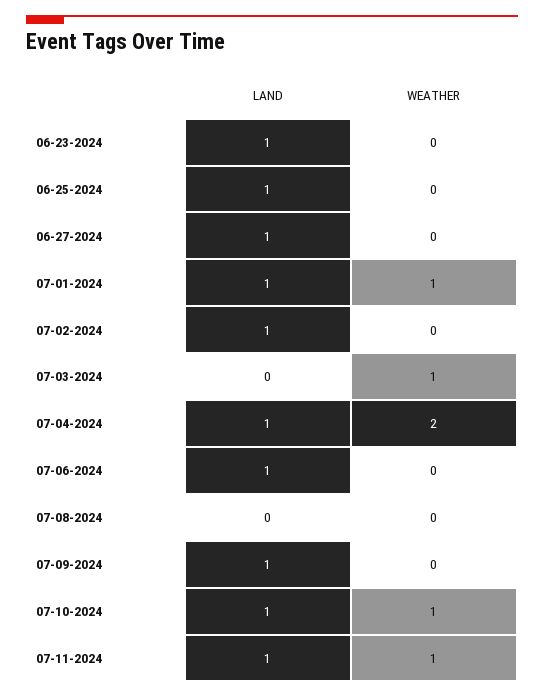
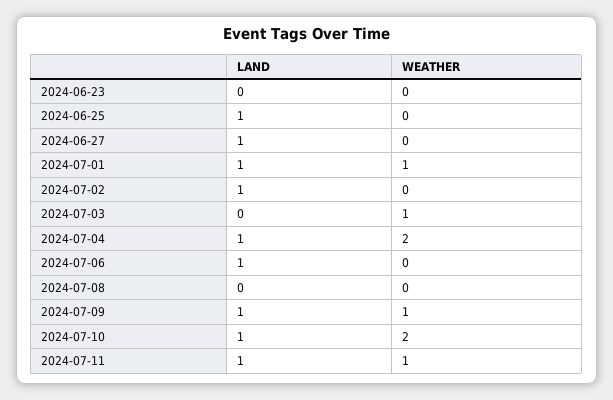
  {
    "LAND": {
-     "06-23-2024": 1,
+     "06-23-2024": 0,
      "06-25-2024": 1,
      "06-27-2024": 1,
      "07-01-2024": 1,
      "07-02-2024": 1,
      "07-03-2024": 0,
      "07-04-2024": 1,
      "07-06-2024": 1,
      "07-08-2024": 0,
      "07-09-2024": 1,
      "07-10-2024": 1,
      "07-11-2024": 1
    },
    "WEATHER": {
      "06-23-2024": 0,
      "06-25-2024": 0,
      "06-27-2024": 0,
      "07-01-2024": 1,
      "07-02-2024": 0,
      "07-03-2024": 1,
      "07-04-2024": 2,
      "07-06-2024": 0,
      "07-08-2024": 0,
-     "07-09-2024": 0,
+     "07-09-2024": 1,
-     "07-10-2024": 1,
+     "07-10-2024": 2,
      "07-11-2024": 1
    }
  }

